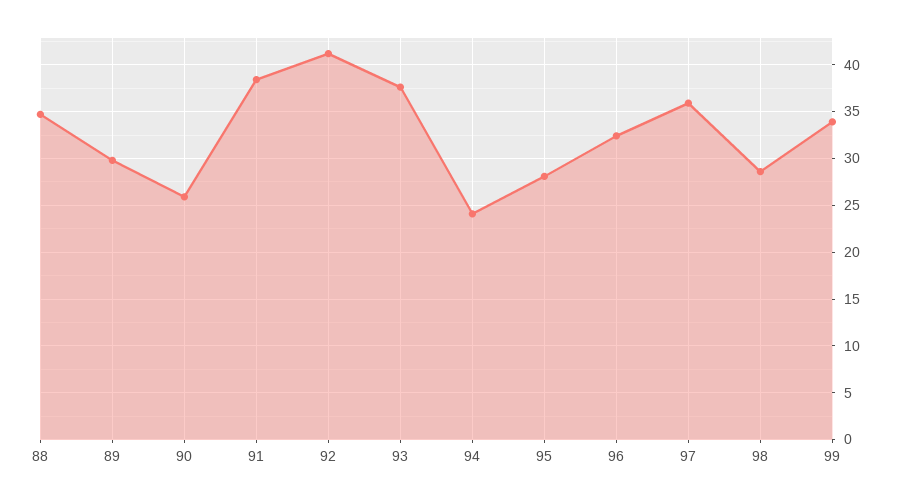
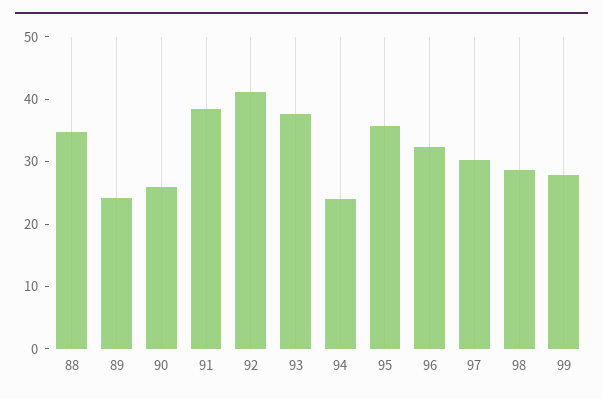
  {
    "88": 35,
-   "89": 30,
+   "89": 24,
    "90": 26,
    "91": 38,
    "92": 41,
    "93": 38,
    "94": 24,
-   "95": 28,
+   "95": 36,
    "96": 32,
-   "97": 36,
+   "97": 30,
    "98": 29,
-   "99": 34
+   "99": 28
  }

